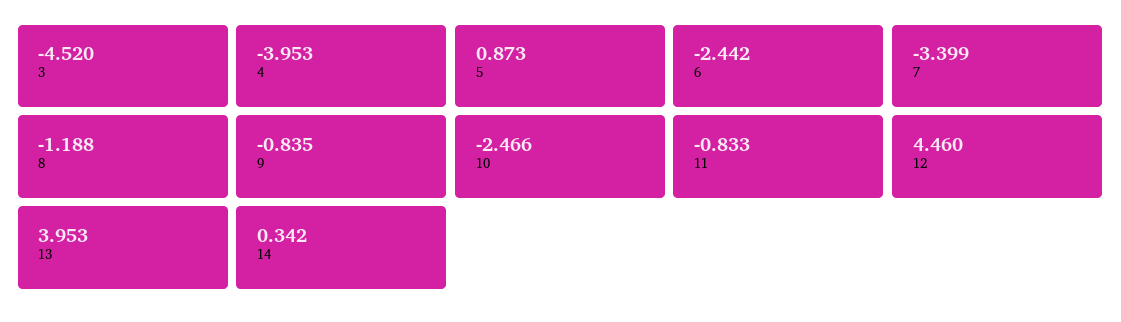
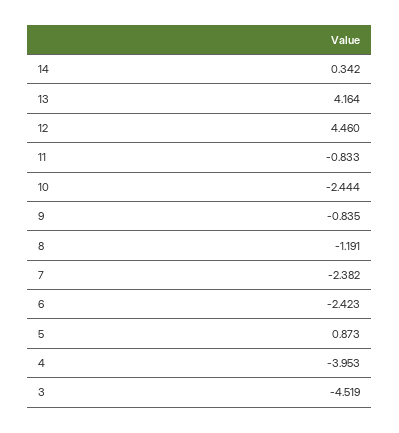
  {
-   "3": -4.52,
+   "3": -4.519,
    "4": -3.953,
    "5": 0.873,
-   "6": -2.442,
+   "6": -2.423,
-   "7": -3.399,
+   "7": -2.382,
-   "8": -1.188,
+   "8": -1.191,
    "9": -0.835,
-   "10": -2.466,
+   "10": -2.444,
    "11": -0.833,
    "12": 4.46,
-   "13": 3.953,
+   "13": 4.164,
    "14": 0.342
  }

